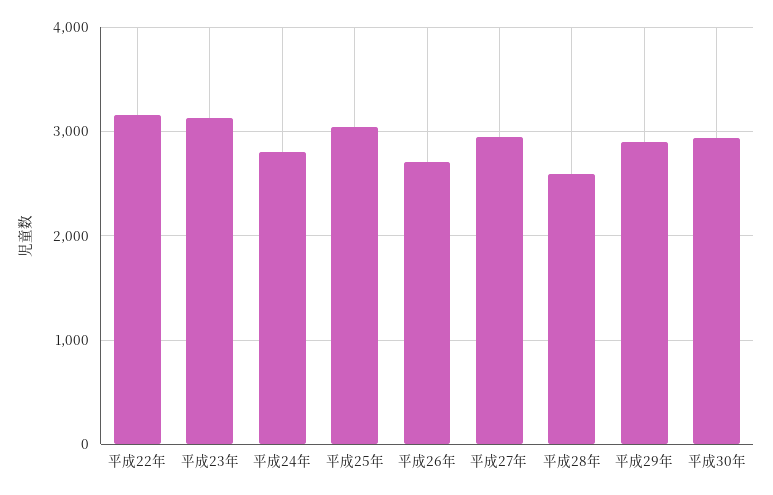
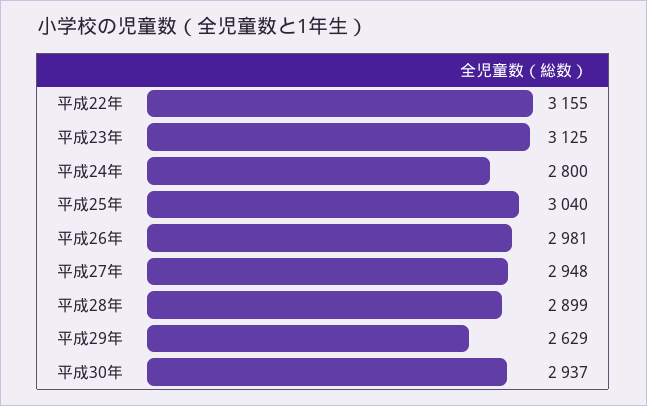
  {
    "平成22年": 3155,
    "平成23年": 3125,
    "平成24年": 2800,
    "平成25年": 3040,
-   "平成26年": 2700,
+   "平成26年": 2981,
    "平成27年": 2948,
-   "平成28年": 2600,
+   "平成28年": 2899,
-   "平成29年": 2900,
+   "平成29年": 2629,
    "平成30年": 2937
  }

